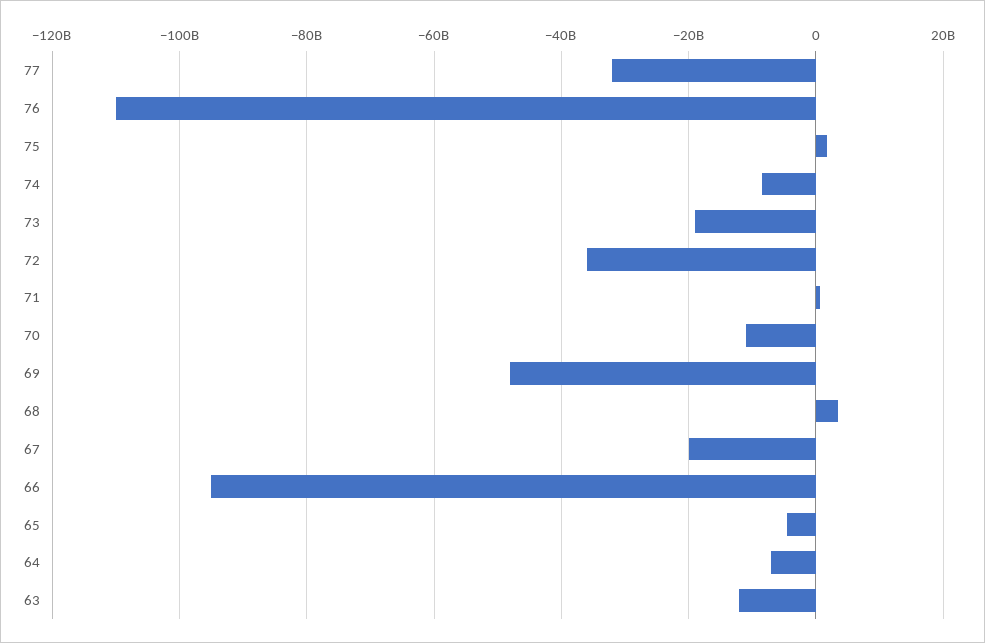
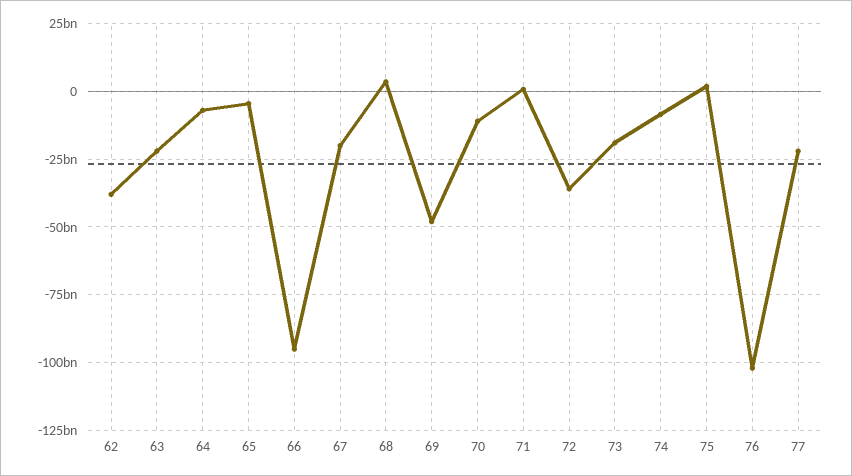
  {
-   "77": -32000000000,
+   "77": -22500000000,
-   "76": -110000000000,
+   "76": -102500000000,
    "75": 2000000000,
    "74": -8000000000,
    "73": -20000000000,
    "72": -36000000000,
    "71": 0,
    "70": -12000000000,
    "69": -48000000000,
    "68": 4000000000,
    "67": -20000000000,
    "66": -96000000000,
    "65": -4000000000,
    "64": -8000000000,
-   "63": -12000000000
+   "63": -22500000000,
+   "62": -37500000000
  }

